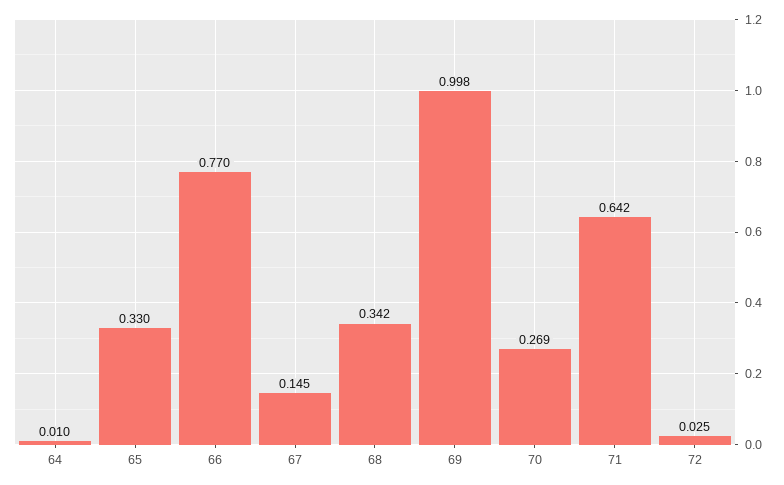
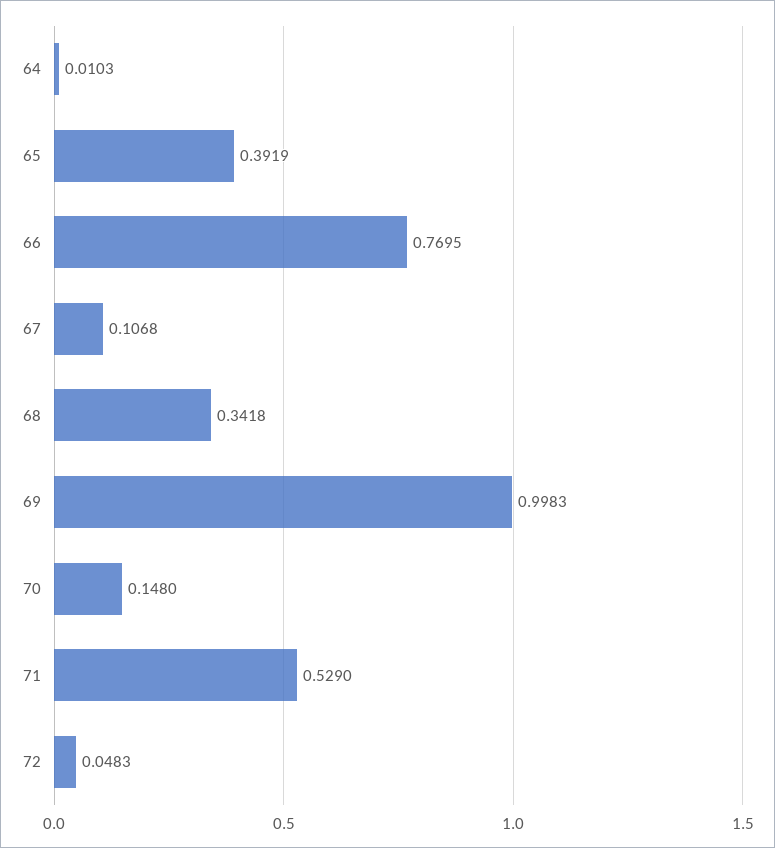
  {
    "64": 0.0103,
-   "65": 0.33,
+   "65": 0.3919,
    "66": 0.7695,
-   "67": 0.145,
+   "67": 0.1068,
    "68": 0.3418,
    "69": 0.9983,
-   "70": 0.269,
+   "70": 0.148,
-   "71": 0.642,
+   "71": 0.529,
-   "72": 0.025
+   "72": 0.0483
  }

